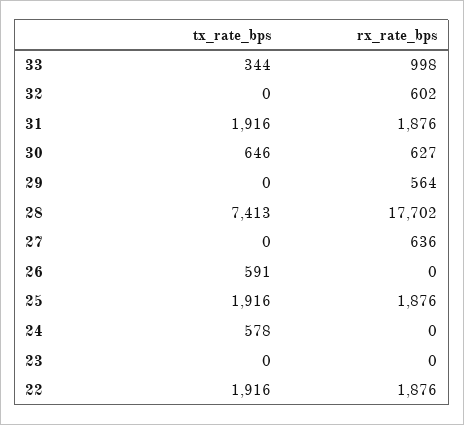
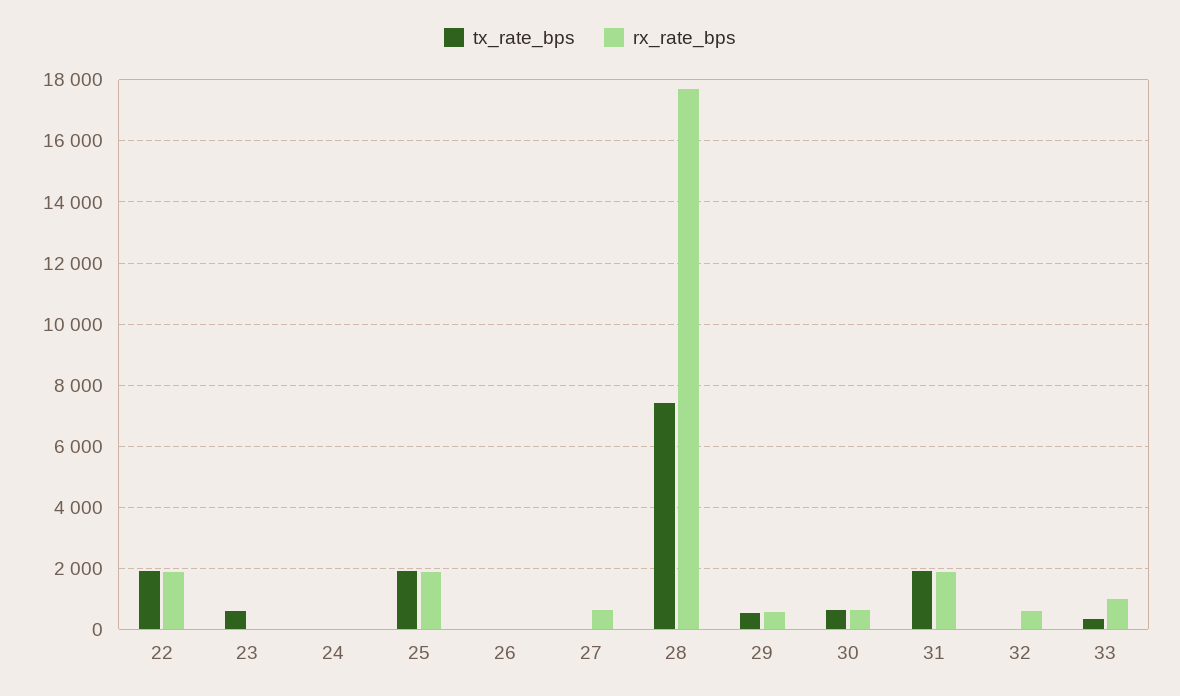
  {
    "tx_rate_bps": {
      "33": 344,
      "32": 0,
      "31": 1916,
      "30": 646,
-     "29": 0,
+     "29": 600,
      "28": 7413,
      "27": 0,
-     "26": 591,
+     "26": 0,
      "25": 1916,
-     "24": 578,
+     "24": 0,
-     "23": 0,
+     "23": 600,
      "22": 1916
    },
    "rx_rate_bps": {
      "33": 998,
      "32": 602,
      "31": 1876,
      "30": 627,
      "29": 564,
      "28": 17702,
      "27": 636,
      "26": 0,
      "25": 1876,
      "24": 0,
      "23": 0,
      "22": 1876
    }
  }

